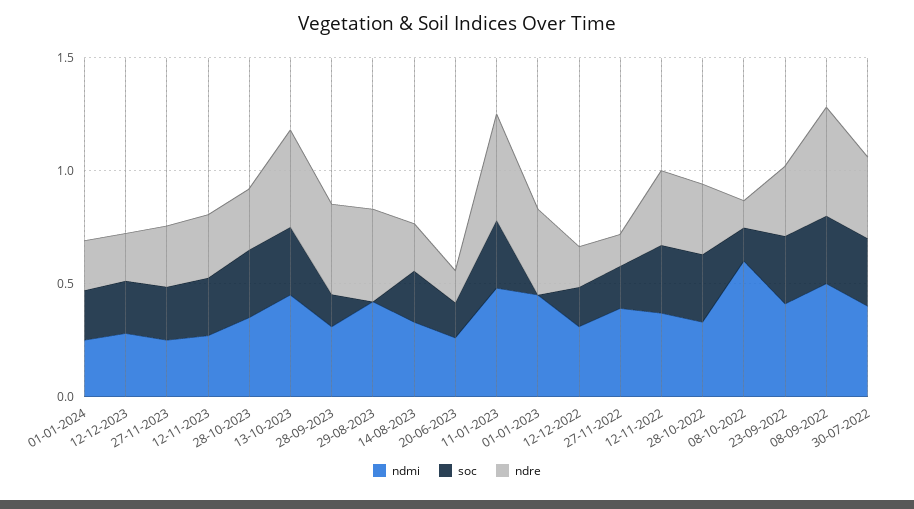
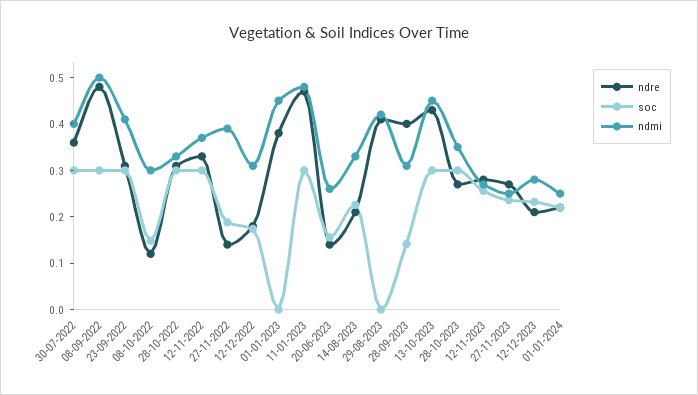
  {
    "ndmi": {
      "01-01-2024": 0.26,
      "12-12-2023": 0.28,
      "27-11-2023": 0.26,
      "12-11-2023": 0.28,
      "28-10-2023": 0.36,
      "13-10-2023": 0.46,
      "28-09-2023": 0.32,
      "29-08-2023": 0.42,
      "14-08-2023": 0.34,
      "20-06-2023": 0.26,
      "11-01-2023": 0.48,
      "01-01-2023": 0.46,
      "12-12-2022": 0.32,
      "27-11-2022": 0.4,
      "12-11-2022": 0.38,
      "28-10-2022": 0.34,
-     "08-10-2022": 0.6,
+     "08-10-2022": 0.3,
      "23-09-2022": 0.42,
      "08-09-2022": 0.5,
      "30-07-2022": 0.4
    },
    "soc": {
      "01-01-2024": 0.22,
      "12-12-2023": 0.24,
      "27-11-2023": 0.24,
      "12-11-2023": 0.26,
      "28-10-2023": 0.3,
      "13-10-2023": 0.3,
      "28-09-2023": 0.14,
      "29-08-2023": 0,
      "14-08-2023": 0.22,
      "20-06-2023": 0.16,
      "11-01-2023": 0.3,
      "01-01-2023": 0,
      "12-12-2022": 0.18,
      "27-11-2022": 0.18,
      "12-11-2022": 0.3,
      "28-10-2022": 0.3,
      "08-10-2022": 0.14,
      "23-09-2022": 0.3,
      "08-09-2022": 0.3,
      "30-07-2022": 0.3
    },
    "ndre": {
      "01-01-2024": 0.22,
      "12-12-2023": 0.22,
      "27-11-2023": 0.28,
      "12-11-2023": 0.28,
      "28-10-2023": 0.28,
      "13-10-2023": 0.44,
      "28-09-2023": 0.4,
      "29-08-2023": 0.42,
      "14-08-2023": 0.22,
      "20-06-2023": 0.14,
      "11-01-2023": 0.48,
      "01-01-2023": 0.38,
      "12-12-2022": 0.18,
      "27-11-2022": 0.14,
      "12-11-2022": 0.34,
      "28-10-2022": 0.32,
      "08-10-2022": 0.12,
      "23-09-2022": 0.32,
      "08-09-2022": 0.48,
      "30-07-2022": 0.36
    }
  }

